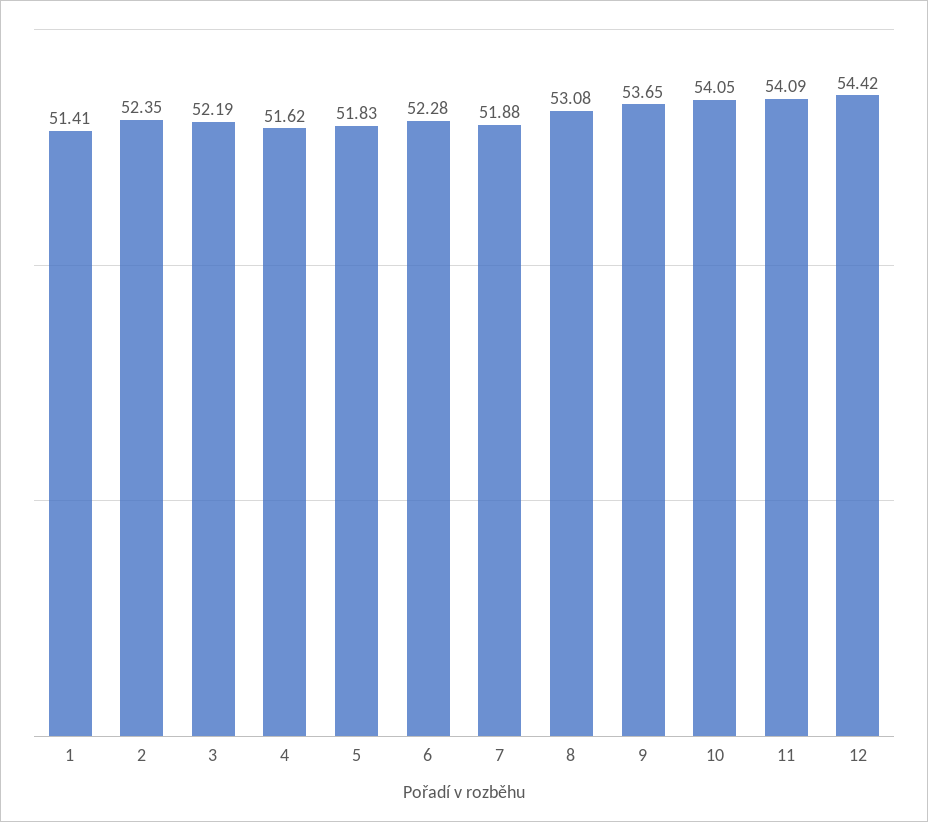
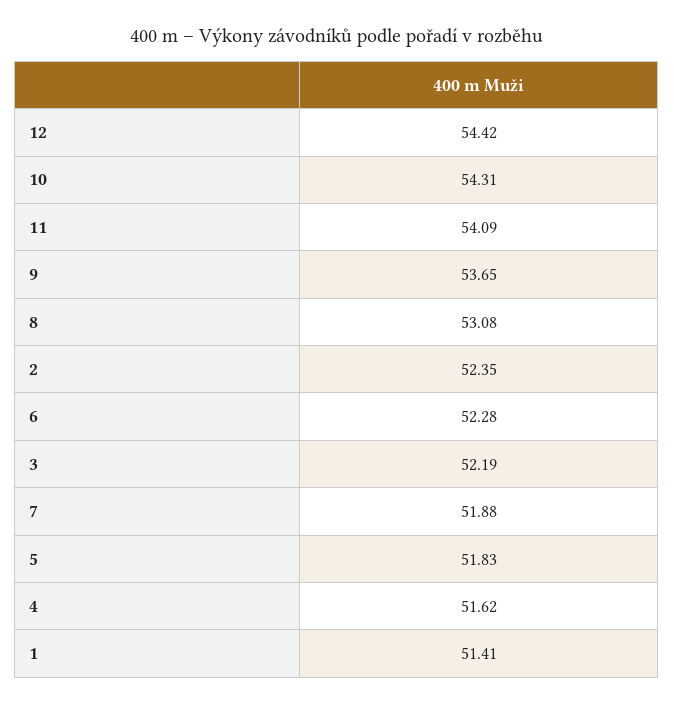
  {
    "1": 51.41,
    "2": 52.35,
    "3": 52.19,
    "4": 51.62,
    "5": 51.83,
    "6": 52.28,
    "7": 51.88,
    "8": 53.08,
    "9": 53.65,
-   "10": 54.05,
+   "10": 54.31,
    "11": 54.09,
    "12": 54.42
  }

